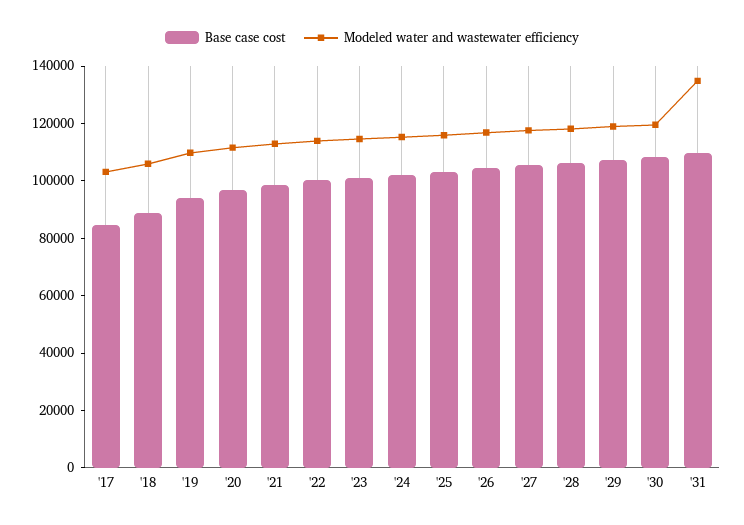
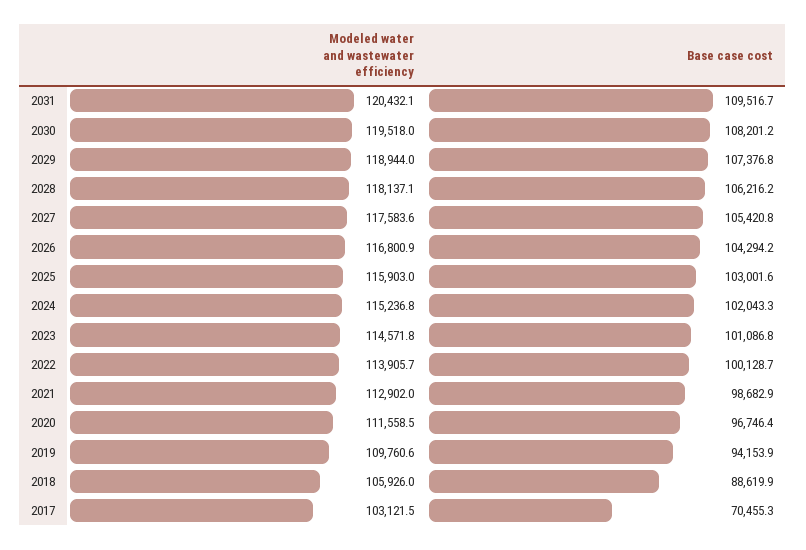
  {
    "Base case cost": {
-     "'17": 85000,
+     "'17": 70455.3,
      "'18": 88619.9,
      "'19": 94153.9,
      "'20": 96746.4,
      "'21": 98682.9,
      "'22": 100128.7,
      "'23": 101086.8,
      "'24": 102043.3,
      "'25": 103001.6,
      "'26": 104294.2,
      "'27": 105420.8,
      "'28": 106216.2,
      "'29": 107376.8,
      "'30": 108201.2,
      "'31": 109516.7
    },
    "Modeled water and wastewater efficiency": {
      "'17": 103121.5,
      "'18": 105926,
      "'19": 109760.6,
      "'20": 111558.5,
      "'21": 112902,
      "'22": 113905.7,
      "'23": 114571.8,
      "'24": 115236.8,
      "'25": 115903,
      "'26": 116800.9,
      "'27": 117583.6,
      "'28": 118137.1,
      "'29": 118944,
      "'30": 119518,
-     "'31": 135000
+     "'31": 120432.1
    }
  }

